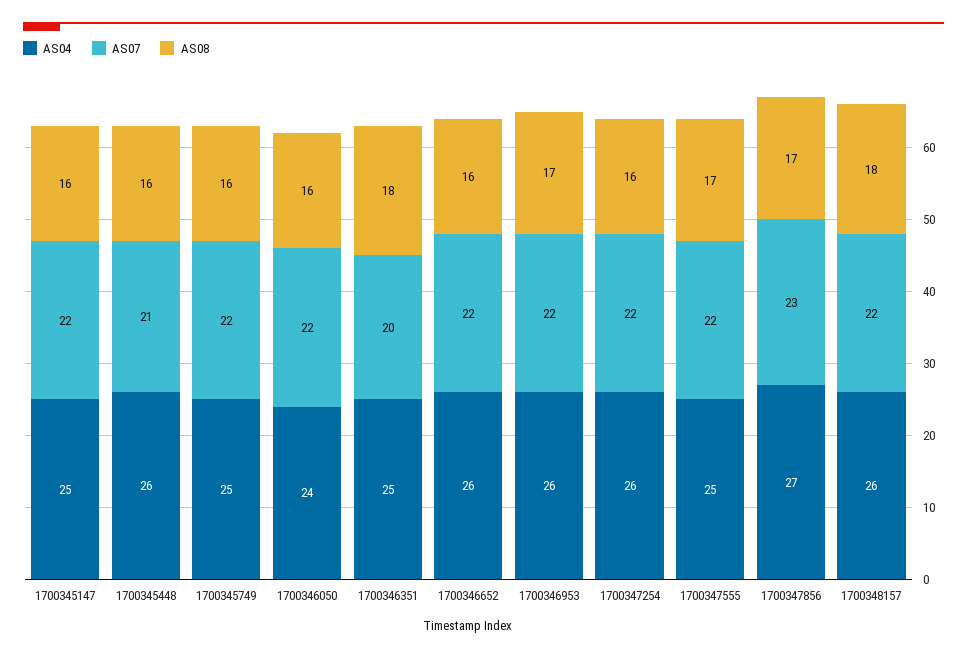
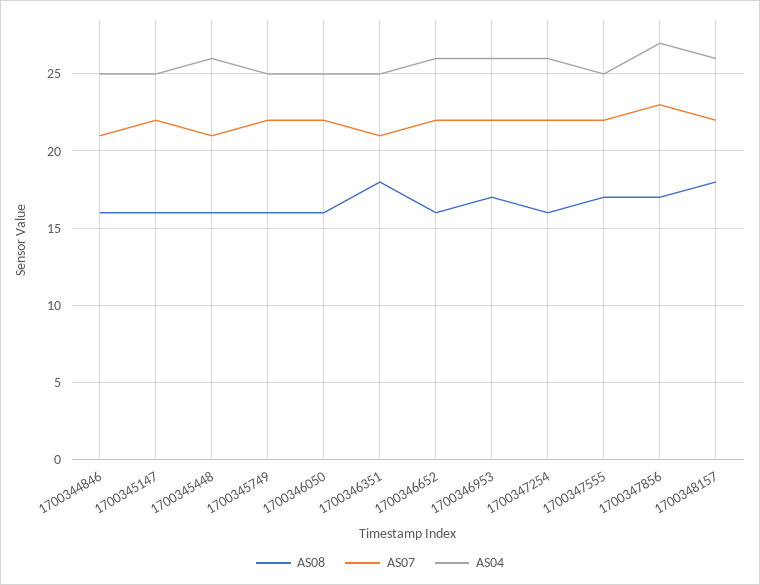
  {
    "AS04": {
      "1700345147": 25,
      "1700345448": 26,
      "1700345749": 25,
-     "1700346050": 24,
+     "1700346050": 25,
      "1700346351": 25,
      "1700346652": 26,
      "1700346953": 26,
      "1700347254": 26,
      "1700347555": 25,
      "1700347856": 27,
-     "1700348157": 26
+     "1700348157": 26,
+     "1700344846": 25
    },
    "AS07": {
      "1700345147": 22,
      "1700345448": 21,
      "1700345749": 22,
      "1700346050": 22,
-     "1700346351": 20,
+     "1700346351": 21,
      "1700346652": 22,
      "1700346953": 22,
      "1700347254": 22,
      "1700347555": 22,
      "1700347856": 23,
-     "1700348157": 22
+     "1700348157": 22,
+     "1700344846": 21
    },
    "AS08": {
      "1700345147": 16,
      "1700345448": 16,
      "1700345749": 16,
      "1700346050": 16,
      "1700346351": 18,
      "1700346652": 16,
      "1700346953": 17,
      "1700347254": 16,
      "1700347555": 17,
      "1700347856": 17,
-     "1700348157": 18
+     "1700348157": 18,
+     "1700344846": 16
    }
  }

